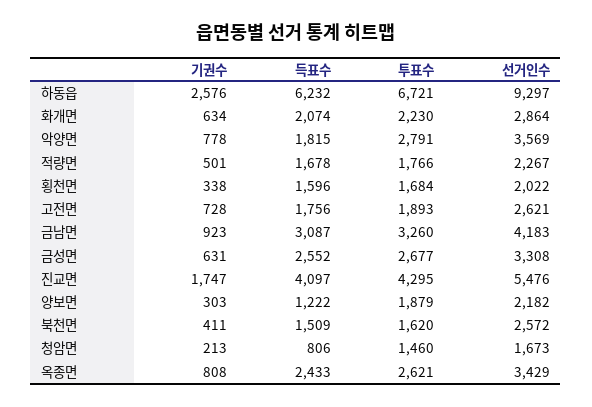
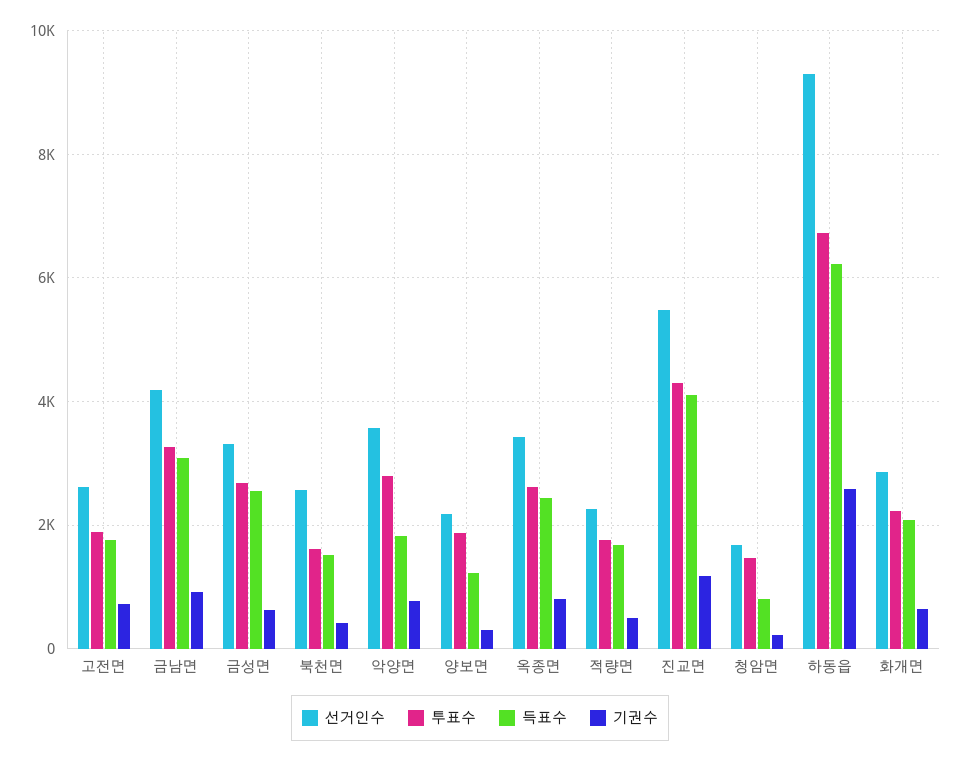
  {
    "기권수": {
      "하동읍": 2576,
      "화개면": 634,
      "악양면": 778,
      "적량면": 501,
-     "횡천면": 338,
      "고전면": 728,
      "금남면": 923,
      "금성면": 631,
-     "진교면": 1747,
+     "진교면": 1200,
      "양보면": 303,
      "북천면": 411,
      "청암면": 213,
      "옥종면": 808
    },
    "득표수": {
      "하동읍": 6232,
      "화개면": 2074,
      "악양면": 1815,
      "적량면": 1678,
-     "횡천면": 1596,
      "고전면": 1756,
      "금남면": 3087,
      "금성면": 2552,
      "진교면": 4097,
      "양보면": 1222,
      "북천면": 1509,
      "청암면": 806,
      "옥종면": 2433
    },
    "투표수": {
      "하동읍": 6721,
      "화개면": 2230,
      "악양면": 2791,
      "적량면": 1766,
-     "횡천면": 1684,
      "고전면": 1893,
      "금남면": 3260,
      "금성면": 2677,
      "진교면": 4295,
      "양보면": 1879,
      "북천면": 1620,
      "청암면": 1460,
      "옥종면": 2621
    },
    "선거인수": {
      "하동읍": 9297,
      "화개면": 2864,
      "악양면": 3569,
      "적량면": 2267,
-     "횡천면": 2022,
      "고전면": 2621,
      "금남면": 4183,
      "금성면": 3308,
      "진교면": 5476,
      "양보면": 2182,
      "북천면": 2572,
      "청암면": 1673,
      "옥종면": 3429
    }
  }

